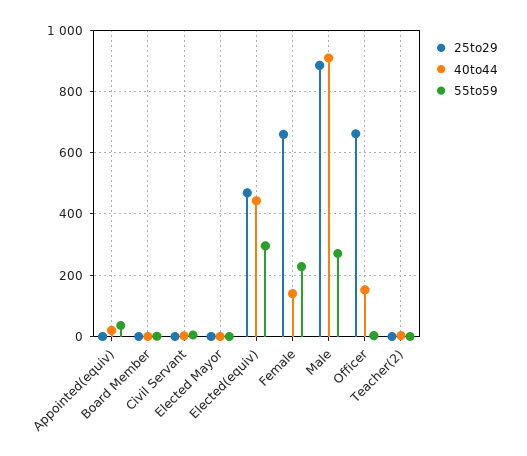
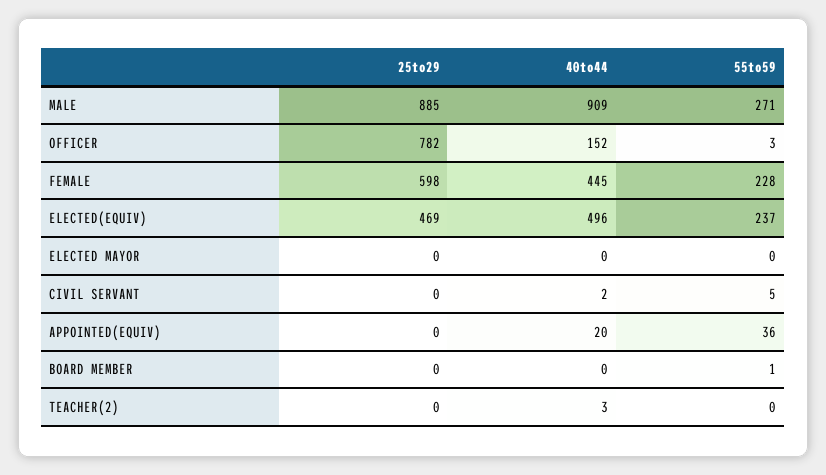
  {
    "25to29": {
      "Appointed(equiv)": 0,
      "Board Member": 0,
      "Civil Servant": 0,
      "Elected Mayor": 0,
      "Elected(equiv)": 469,
-     "Female": 660,
+     "Female": 598,
      "Male": 885,
-     "Officer": 660,
+     "Officer": 782,
      "Teacher(2)": 0
    },
    "40to44": {
      "Appointed(equiv)": 20,
      "Board Member": 0,
      "Civil Servant": 2,
      "Elected Mayor": 0,
-     "Elected(equiv)": 440,
+     "Elected(equiv)": 496,
-     "Female": 140,
+     "Female": 445,
      "Male": 909,
      "Officer": 152,
      "Teacher(2)": 3
    },
    "55to59": {
      "Appointed(equiv)": 36,
      "Board Member": 1,
      "Civil Servant": 5,
      "Elected Mayor": 0,
-     "Elected(equiv)": 300,
+     "Elected(equiv)": 237,
      "Female": 228,
      "Male": 271,
      "Officer": 3,
      "Teacher(2)": 0
    }
  }

